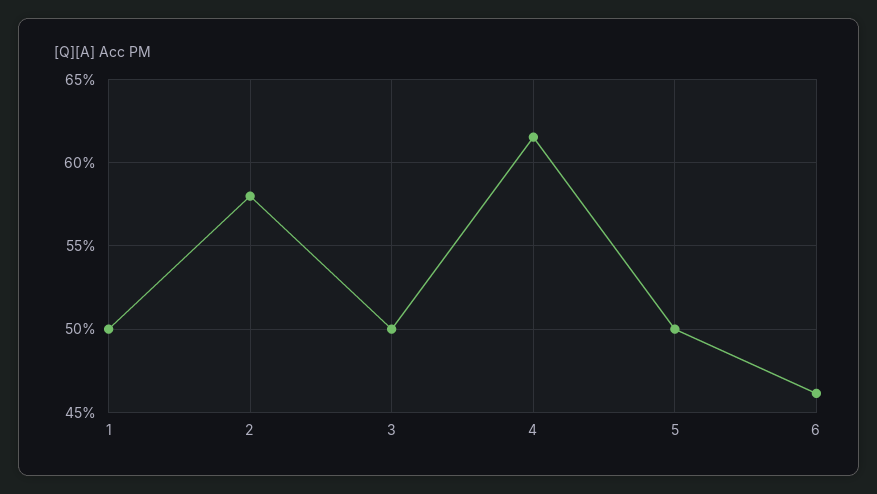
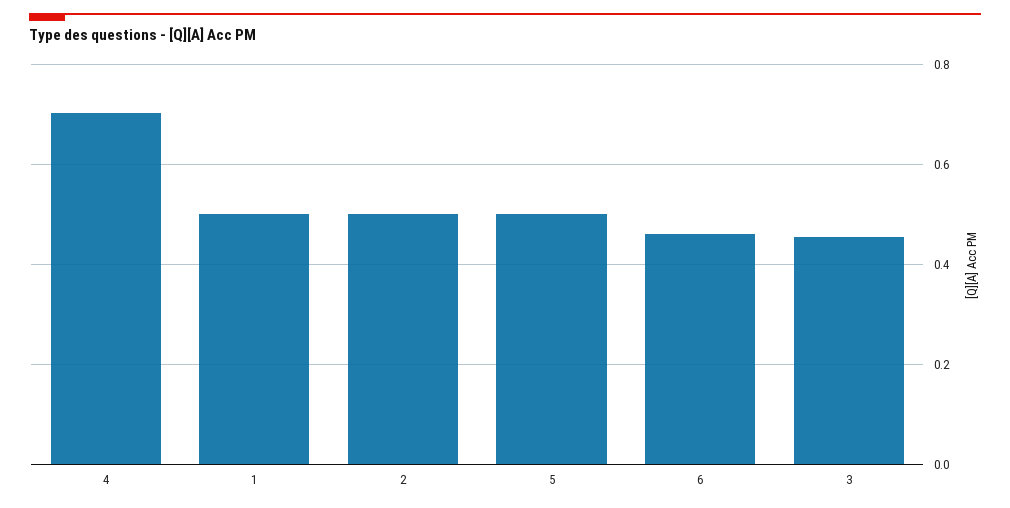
  {
    "1": 0.5,
-   "2": 0.58,
+   "2": 0.5,
-   "3": 0.5,
+   "3": 0.46,
-   "4": 0.615,
+   "4": 0.7,
    "5": 0.5,
    "6": 0.46
  }

